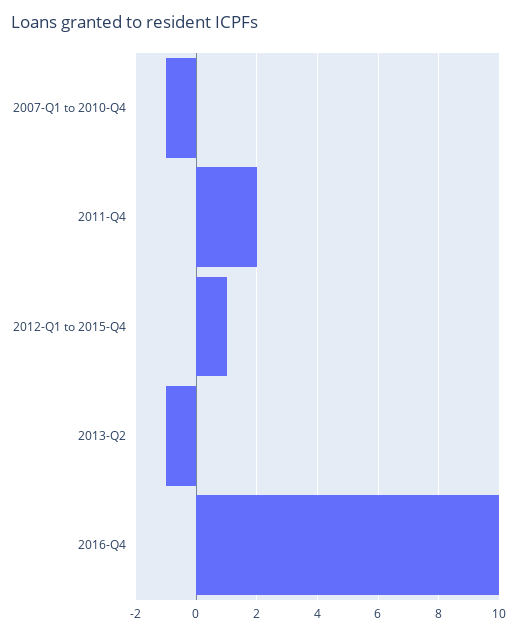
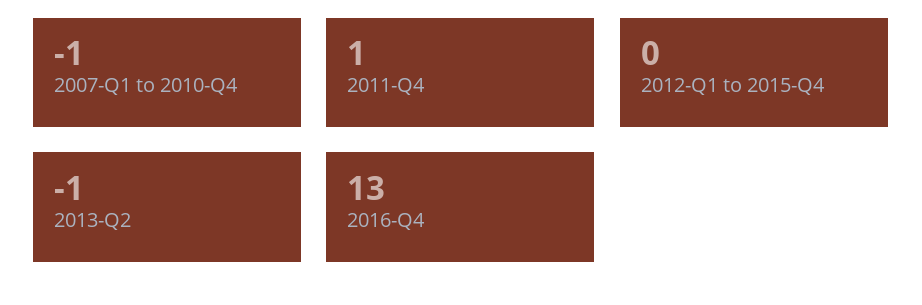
  {
    "2007-Q1 to 2010-Q4": -1,
-   "2011-Q4": 2,
+   "2011-Q4": 1,
-   "2012-Q1 to 2015-Q4": 1,
+   "2012-Q1 to 2015-Q4": 0,
    "2013-Q2": -1,
-   "2016-Q4": 10
+   "2016-Q4": 13
  }

